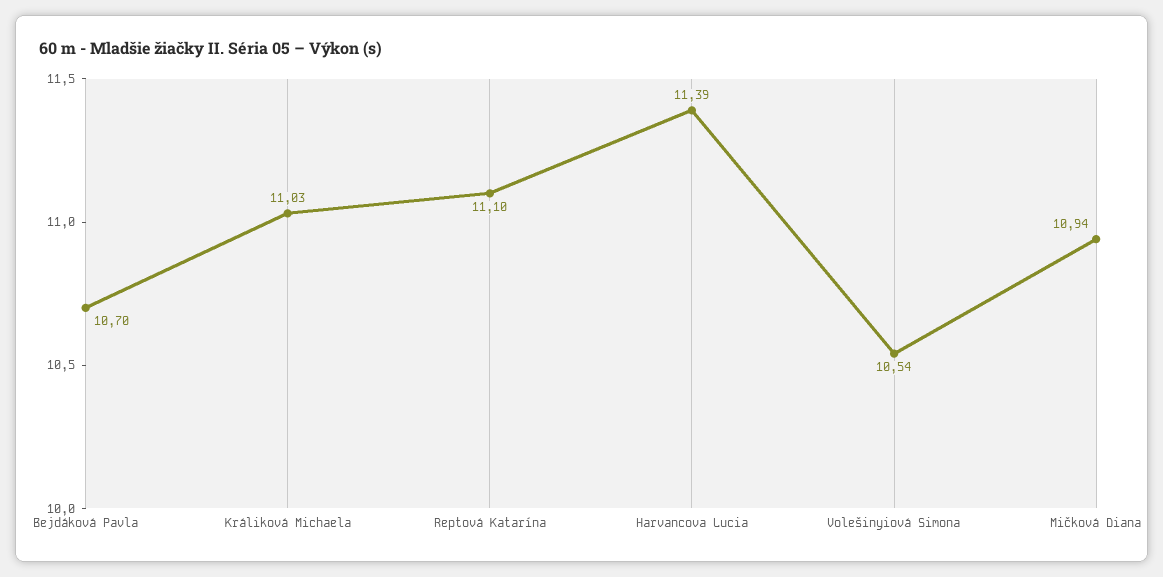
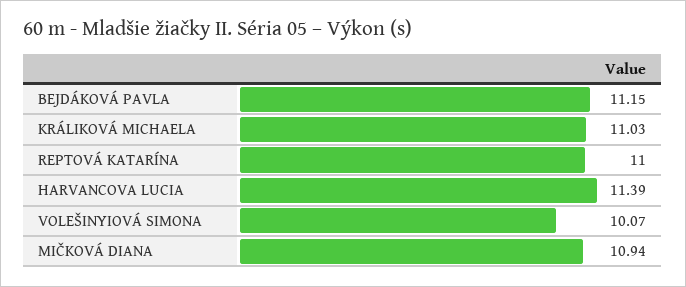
  {
-   "Bejdáková Pavla": 10.7,
+   "Bejdáková Pavla": 11.15,
    "Králiková Michaela": 11.03,
-   "Reptová Katarína": 11.1,
+   "Reptová Katarína": 11,
    "Harvancova Lucia": 11.39,
-   "Volešinyiová Simona": 10.54,
+   "Volešinyiová Simona": 10.07,
    "Mičková Diana": 10.94
  }

